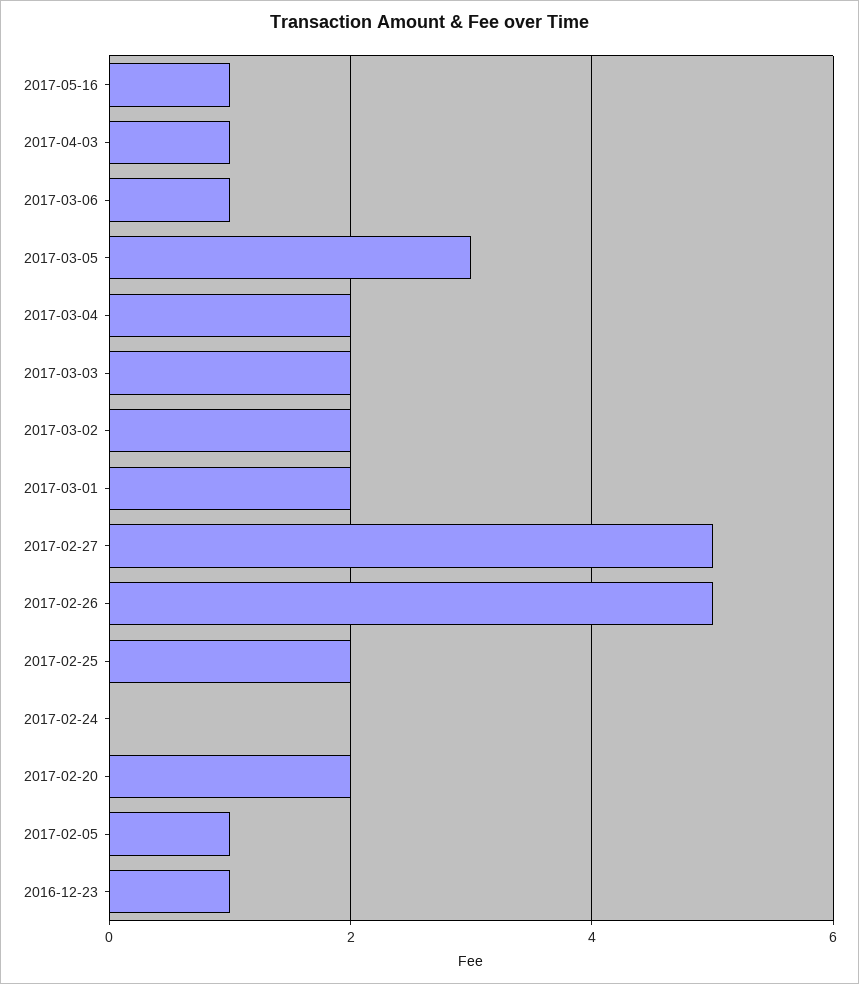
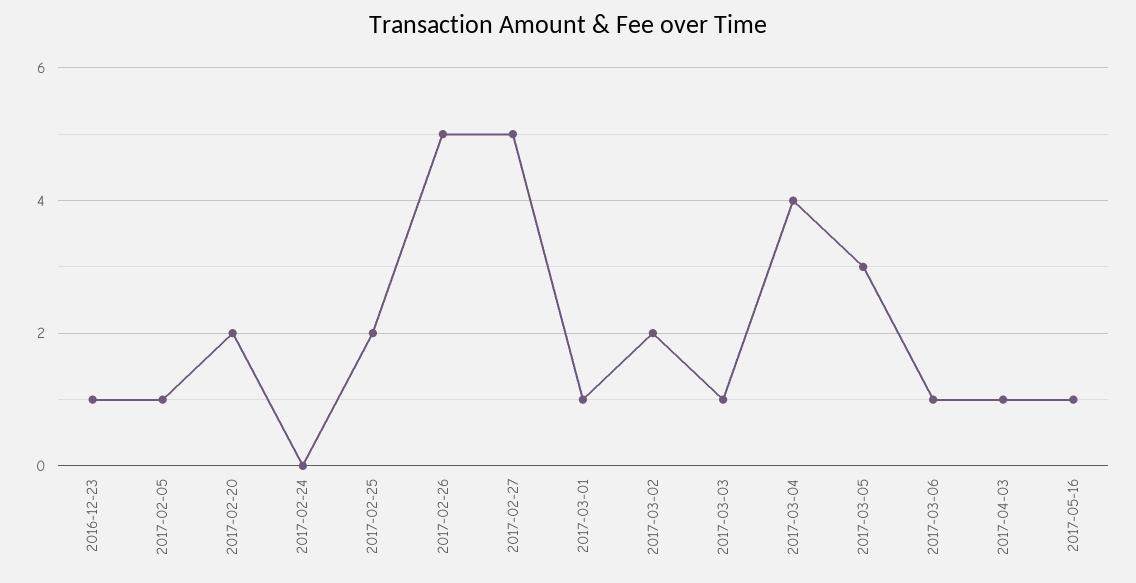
  {
    "2017-05-16": 1,
    "2017-04-03": 1,
    "2017-03-06": 1,
    "2017-03-05": 3,
-   "2017-03-04": 2,
+   "2017-03-04": 4,
-   "2017-03-03": 2,
+   "2017-03-03": 1,
    "2017-03-02": 2,
-   "2017-03-01": 2,
+   "2017-03-01": 1,
    "2017-02-27": 5,
    "2017-02-26": 5,
    "2017-02-25": 2,
    "2017-02-24": 0,
    "2017-02-20": 2,
    "2017-02-05": 1,
    "2016-12-23": 1
  }

